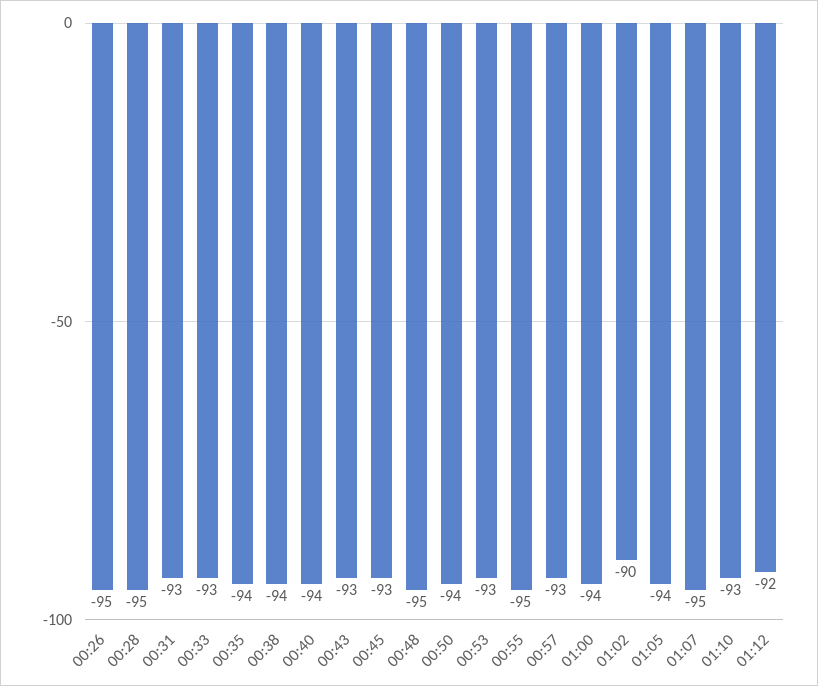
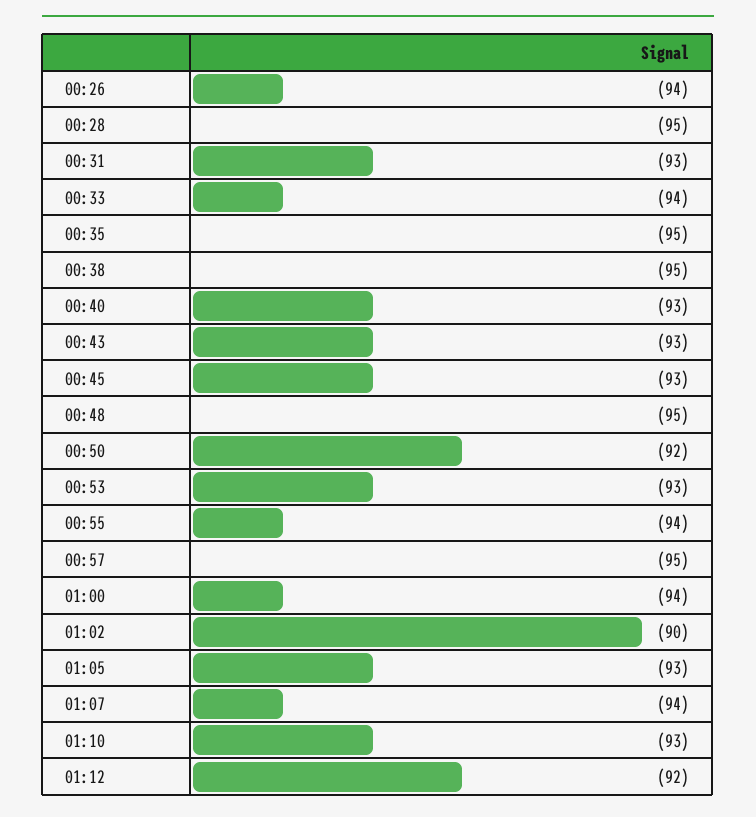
  {
-   "00:26": -95,
+   "00:26": -94,
    "00:28": -95,
    "00:31": -93,
-   "00:33": -93,
+   "00:33": -94,
-   "00:35": -94,
+   "00:35": -95,
-   "00:38": -94,
+   "00:38": -95,
-   "00:40": -94,
+   "00:40": -93,
    "00:43": -93,
    "00:45": -93,
    "00:48": -95,
-   "00:50": -94,
+   "00:50": -92,
    "00:53": -93,
-   "00:55": -95,
+   "00:55": -94,
-   "00:57": -93,
+   "00:57": -95,
    "01:00": -94,
    "01:02": -90,
-   "01:05": -94,
+   "01:05": -93,
-   "01:07": -95,
+   "01:07": -94,
    "01:10": -93,
    "01:12": -92
  }

